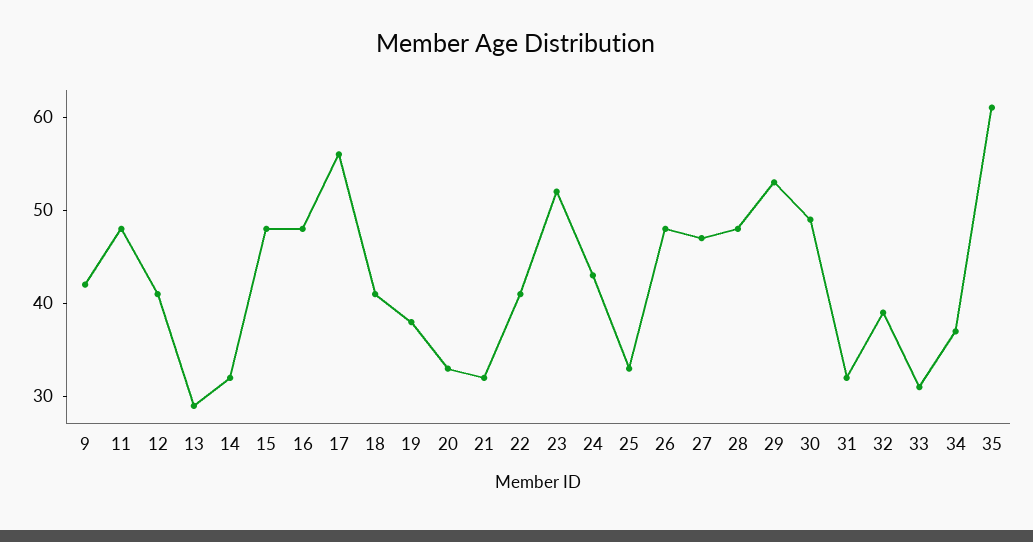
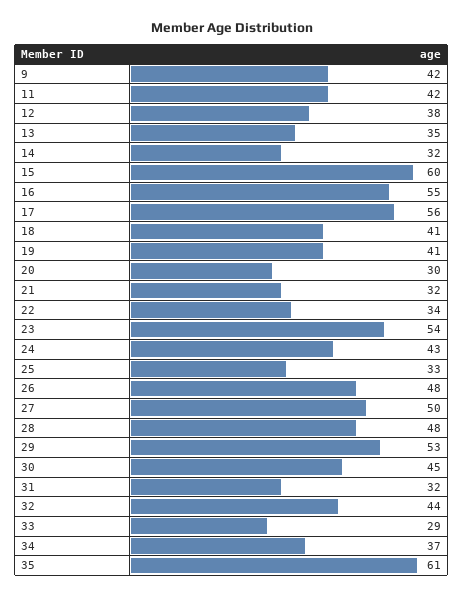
  {
    "9": 42,
-   "11": 48,
+   "11": 42,
-   "12": 41,
+   "12": 38,
-   "13": 29,
+   "13": 35,
    "14": 32,
-   "15": 48,
+   "15": 60,
-   "16": 48,
+   "16": 55,
    "17": 56,
    "18": 41,
-   "19": 38,
+   "19": 41,
-   "20": 33,
+   "20": 30,
    "21": 32,
-   "22": 41,
+   "22": 34,
-   "23": 52,
+   "23": 54,
    "24": 43,
    "25": 33,
    "26": 48,
-   "27": 47,
+   "27": 50,
    "28": 48,
    "29": 53,
-   "30": 49,
+   "30": 45,
    "31": 32,
-   "32": 39,
+   "32": 44,
-   "33": 31,
+   "33": 29,
    "34": 37,
    "35": 61
  }

